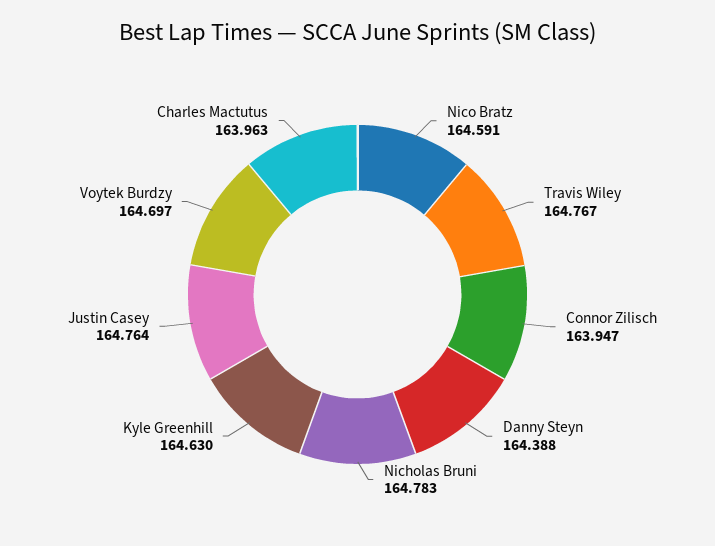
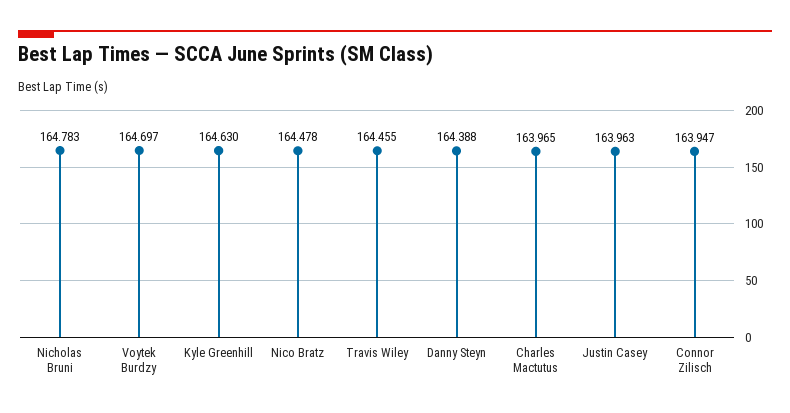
  {
-   "Nico Bratz": 164.591,
+   "Nico Bratz": 164.478,
-   "Travis Wiley": 164.767,
+   "Travis Wiley": 164.455,
    "Connor Zilisch": 163.947,
    "Danny Steyn": 164.388,
    "Nicholas Bruni": 164.783,
    "Kyle Greenhill": 164.63,
-   "Justin Casey": 164.764,
+   "Justin Casey": 163.963,
    "Voytek Burdzy": 164.697,
-   "Charles Mactutus": 163.963
+   "Charles Mactutus": 163.965
  }

